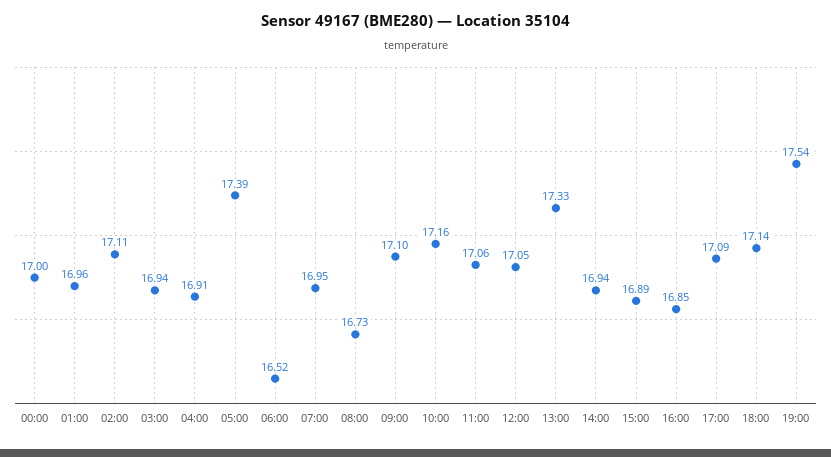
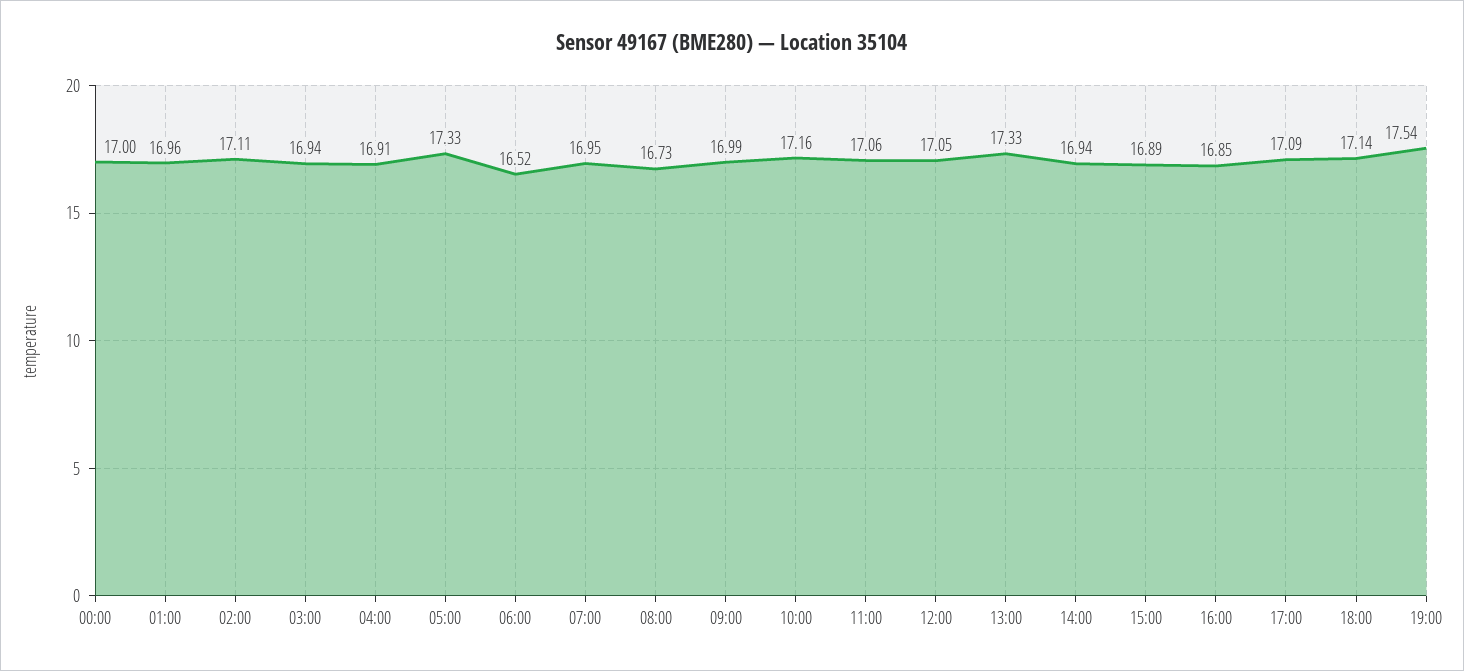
  {
    "00:00": 17,
    "01:00": 16.96,
    "02:00": 17.11,
    "03:00": 16.94,
    "04:00": 16.91,
-   "05:00": 17.39,
+   "05:00": 17.33,
    "06:00": 16.52,
    "07:00": 16.95,
    "08:00": 16.73,
-   "09:00": 17.1,
+   "09:00": 16.99,
    "10:00": 17.16,
    "11:00": 17.06,
    "12:00": 17.05,
    "13:00": 17.33,
    "14:00": 16.94,
    "15:00": 16.89,
    "16:00": 16.85,
    "17:00": 17.09,
    "18:00": 17.14,
    "19:00": 17.54
  }

